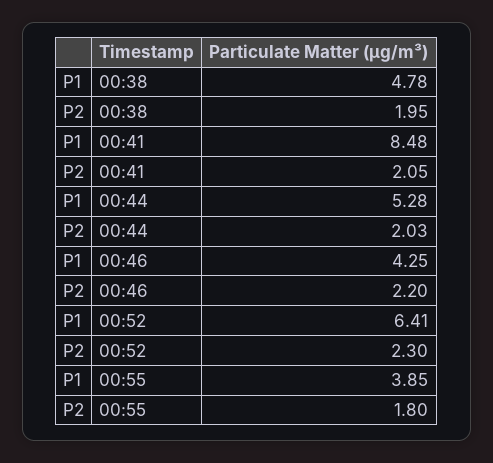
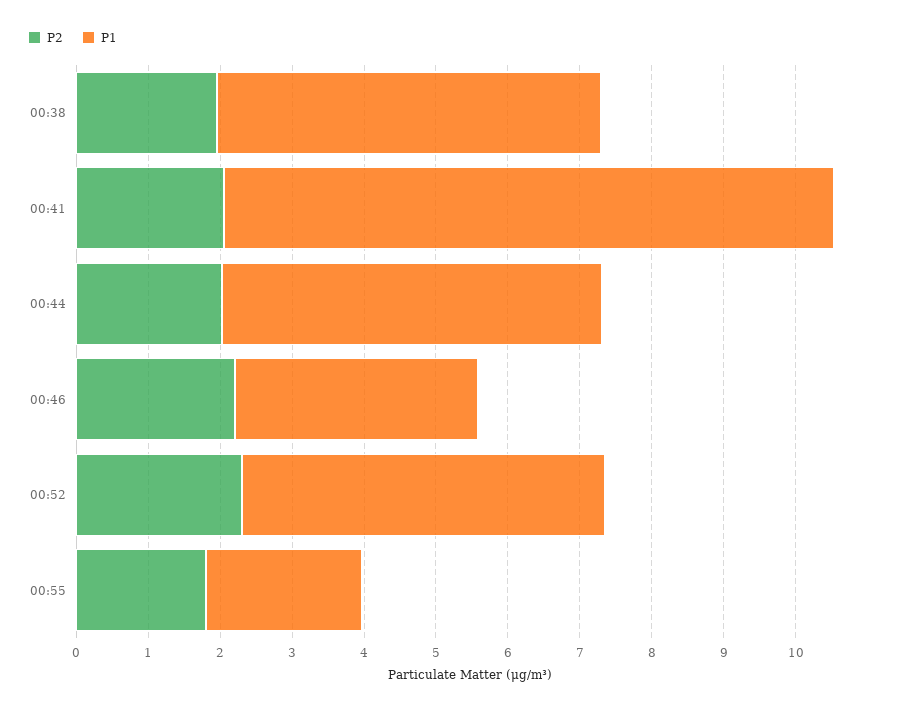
  {
    "P1": {
-     "00:38": 4.78,
+     "00:38": 5.4,
      "00:41": 8.48,
      "00:44": 5.28,
-     "00:46": 4.25,
+     "00:46": 3.4,
-     "00:52": 6.41,
+     "00:52": 5,
-     "00:55": 3.85
+     "00:55": 2.2
    },
    "P2": {
      "00:38": 1.95,
      "00:41": 2.05,
      "00:44": 2.03,
      "00:46": 2.2,
      "00:52": 2.3,
      "00:55": 1.8
    }
  }

